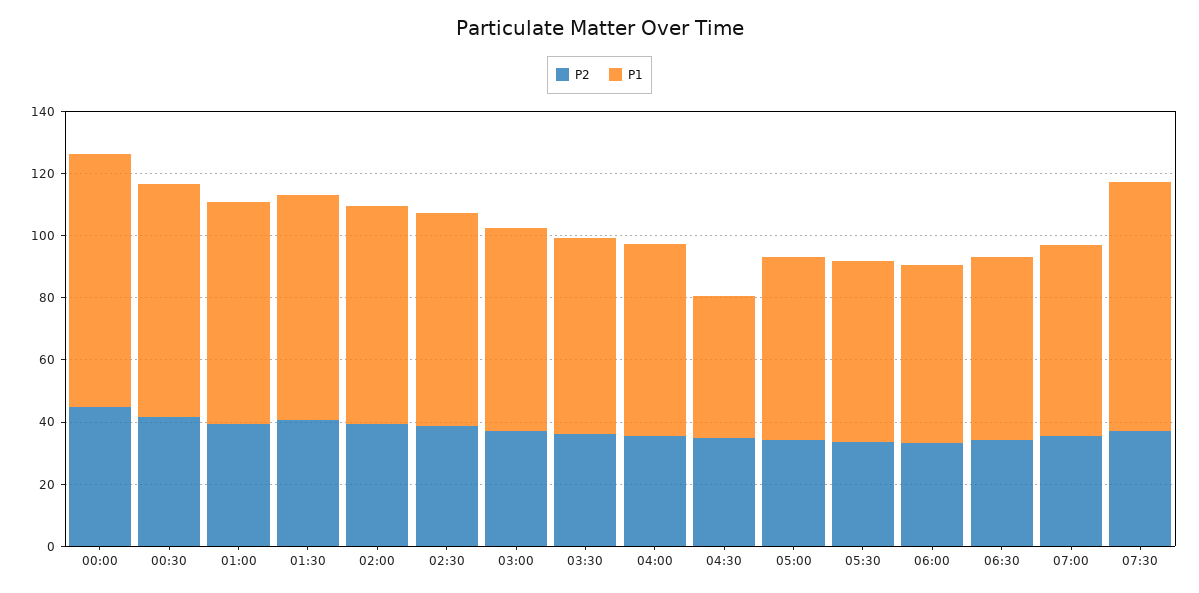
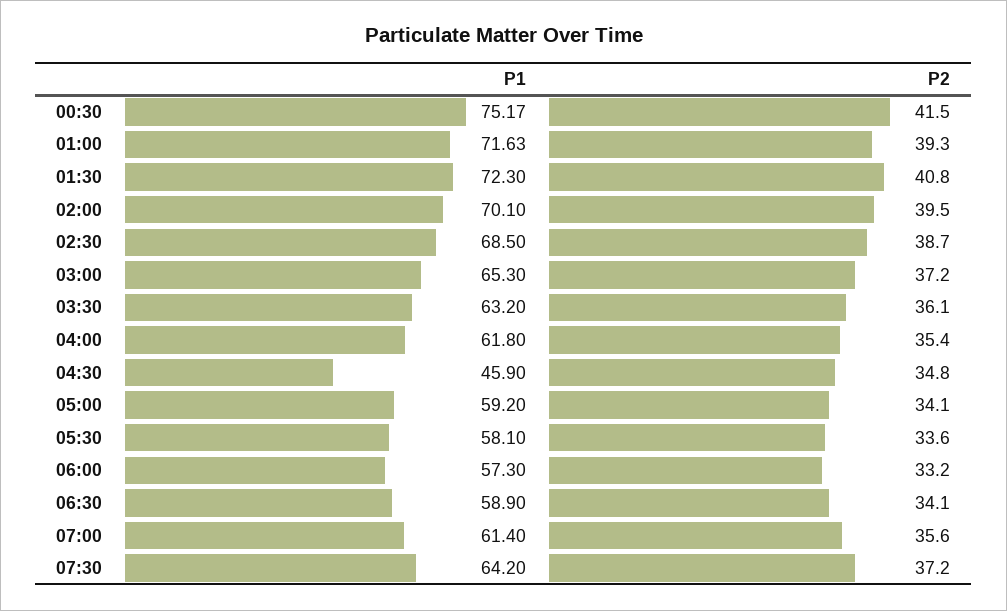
  {
    "P2": {
-     "00:00": 45,
      "00:30": 41.5,
      "01:00": 39.3,
      "01:30": 40.8,
      "02:00": 39.5,
      "02:30": 38.7,
      "03:00": 37.2,
      "03:30": 36.1,
      "04:00": 35.4,
      "04:30": 34.8,
      "05:00": 34.1,
      "05:30": 33.6,
      "06:00": 33.2,
      "06:30": 34.1,
      "07:00": 35.6,
      "07:30": 37.2
    },
    "P1": {
-     "00:00": 80,
      "00:30": 75.17,
      "01:00": 71.63,
      "01:30": 72.3,
      "02:00": 70.1,
      "02:30": 68.5,
      "03:00": 65.3,
      "03:30": 63.2,
      "04:00": 61.8,
      "04:30": 45.9,
      "05:00": 59.2,
      "05:30": 58.1,
      "06:00": 57.3,
      "06:30": 58.9,
      "07:00": 61.4,
-     "07:30": 80
+     "07:30": 64.2
    }
  }

